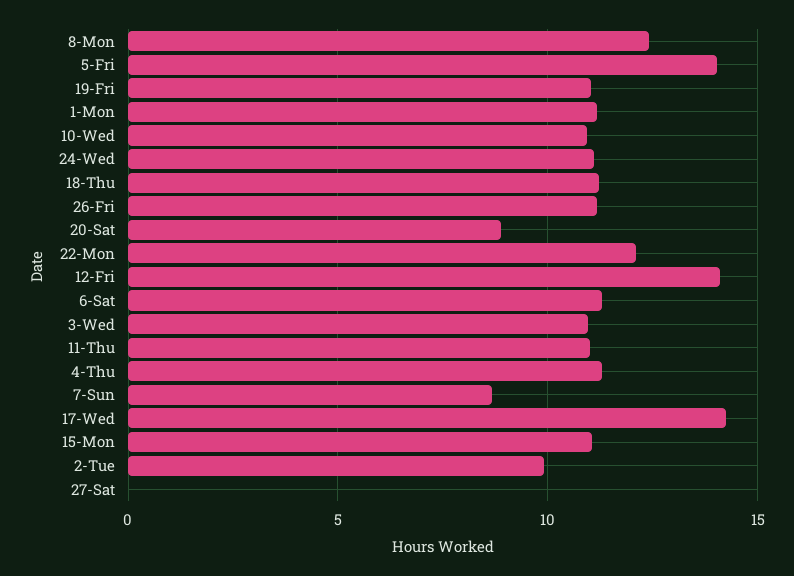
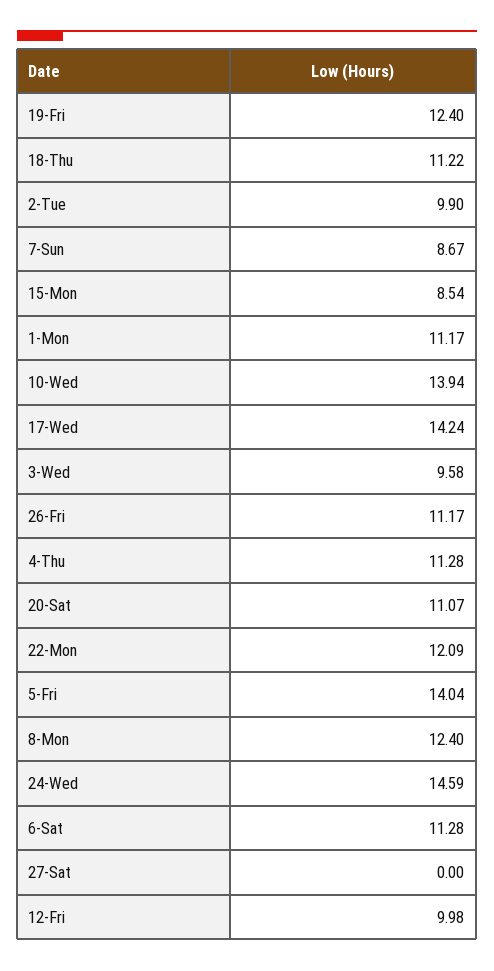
  {
    "8-Mon": 12.4,
    "5-Fri": 14.04,
-   "19-Fri": 11,
+   "19-Fri": 12.4,
    "1-Mon": 11.17,
-   "10-Wed": 11,
+   "10-Wed": 13.94,
-   "24-Wed": 11,
+   "24-Wed": 14.59,
    "18-Thu": 11.22,
    "26-Fri": 11.17,
-   "20-Sat": 9,
+   "20-Sat": 11.07,
    "22-Mon": 12.09,
-   "12-Fri": 14,
+   "12-Fri": 9.98,
    "6-Sat": 11.28,
-   "3-Wed": 11,
+   "3-Wed": 9.58,
-   "11-Thu": 11,
    "4-Thu": 11.28,
    "7-Sun": 8.67,
    "17-Wed": 14.24,
-   "15-Mon": 11,
+   "15-Mon": 8.54,
    "2-Tue": 9.9,
    "27-Sat": 0
  }

